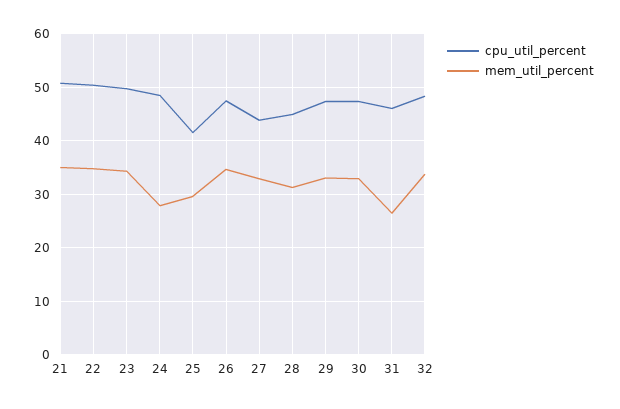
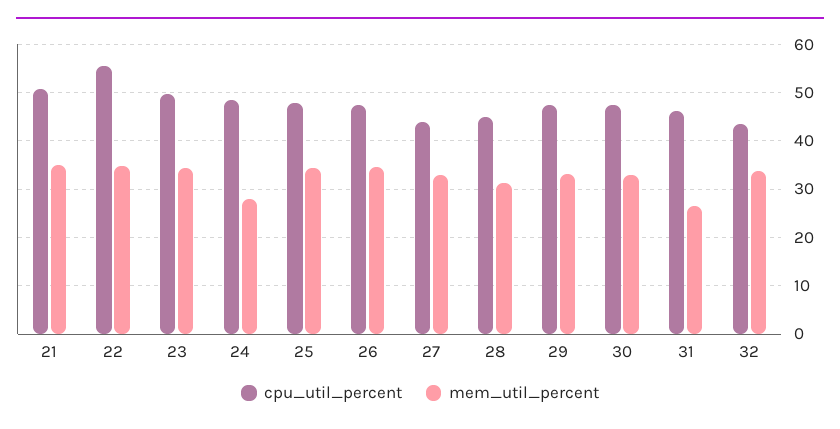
  {
    "cpu_util_percent": {
      "21": 50,
-     "22": 50,
+     "22": 56,
      "23": 50,
      "24": 48,
-     "25": 42,
+     "25": 48,
      "26": 48,
      "27": 44,
      "28": 44,
      "29": 48,
      "30": 48,
      "31": 46,
-     "32": 48
+     "32": 44
    },
    "mem_util_percent": {
      "21": 36,
      "22": 34,
      "23": 34,
      "24": 28,
-     "25": 30,
+     "25": 34,
      "26": 34,
      "27": 32,
      "28": 32,
      "29": 34,
      "30": 32,
      "31": 26,
      "32": 34
    }
  }

